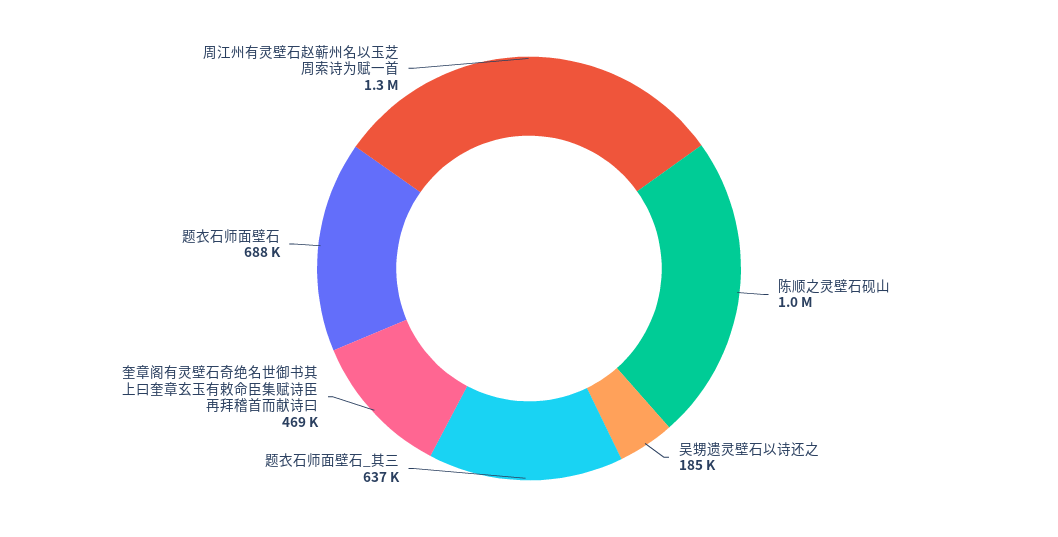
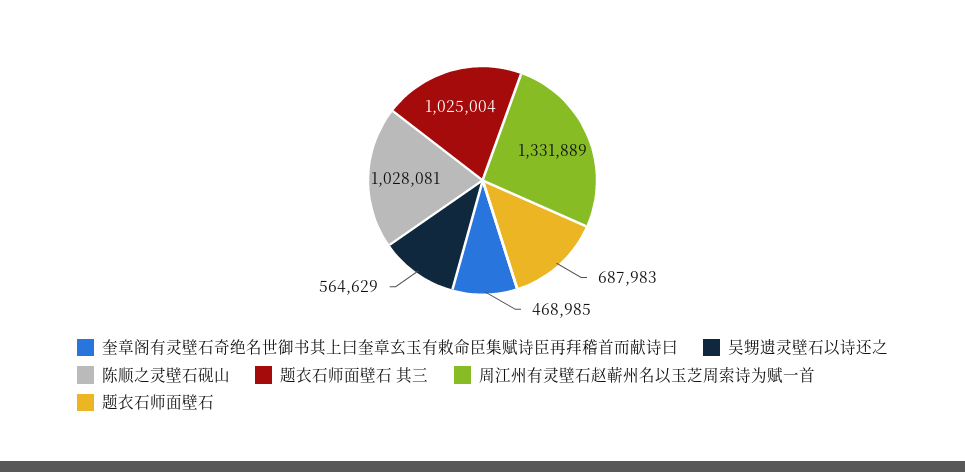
  {
    "陈顺之灵壁石砚山": 1028081,
-   "吴甥遗灵壁石以诗还之": 185000,
+   "吴甥遗灵壁石以诗还之": 564629,
-   "题衣石师面壁石_其三": 637000,
+   "题衣石师面壁石_其三": 1025004,
    "奎章阁有灵壁石奇绝名世御书其上曰奎章玄玉有敕命臣集赋诗臣再拜稽首而献诗曰": 468985,
    "题衣石师面壁石": 687983,
    "周江州有灵壁石赵蕲州名以玉芝周索诗为赋一首": 1331889
  }

